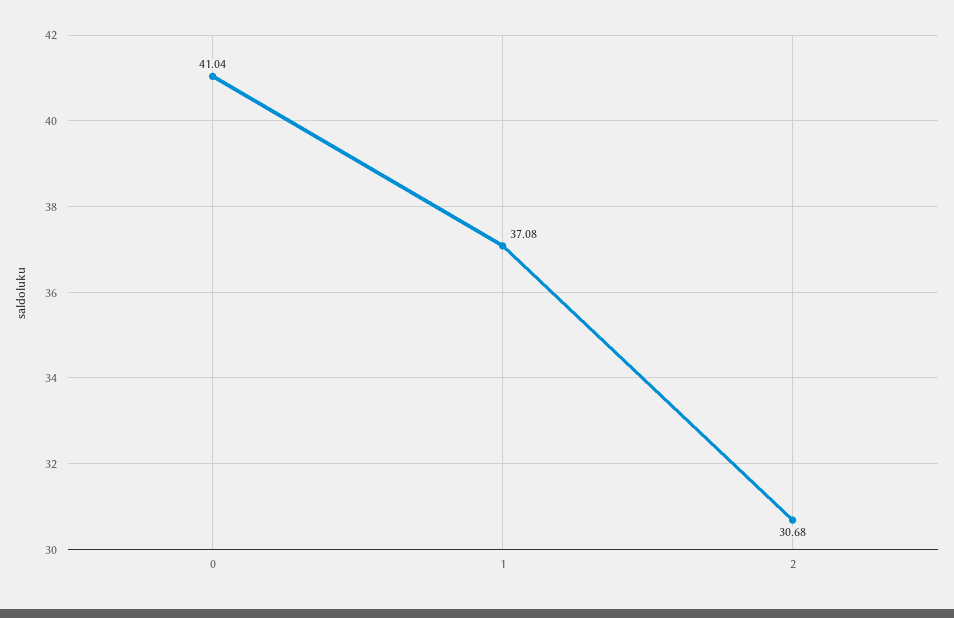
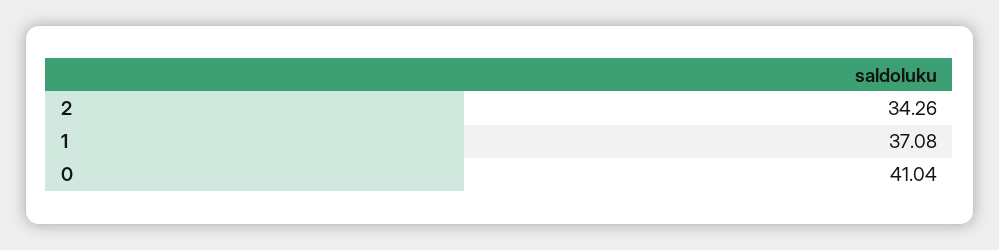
  {
    "0": 41.04,
    "1": 37.08,
-   "2": 30.68
+   "2": 34.26
  }

